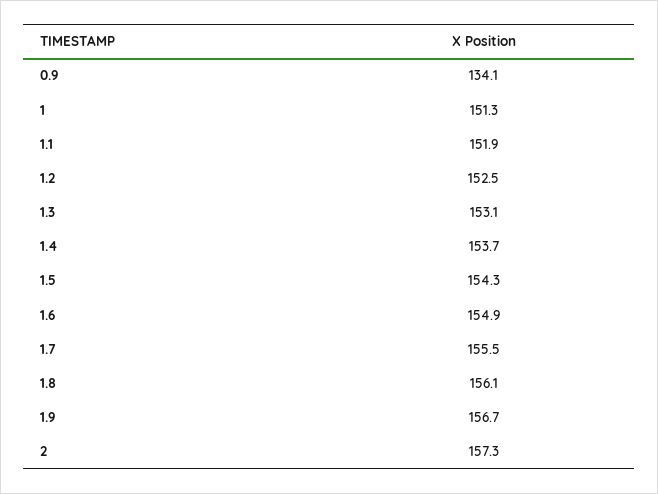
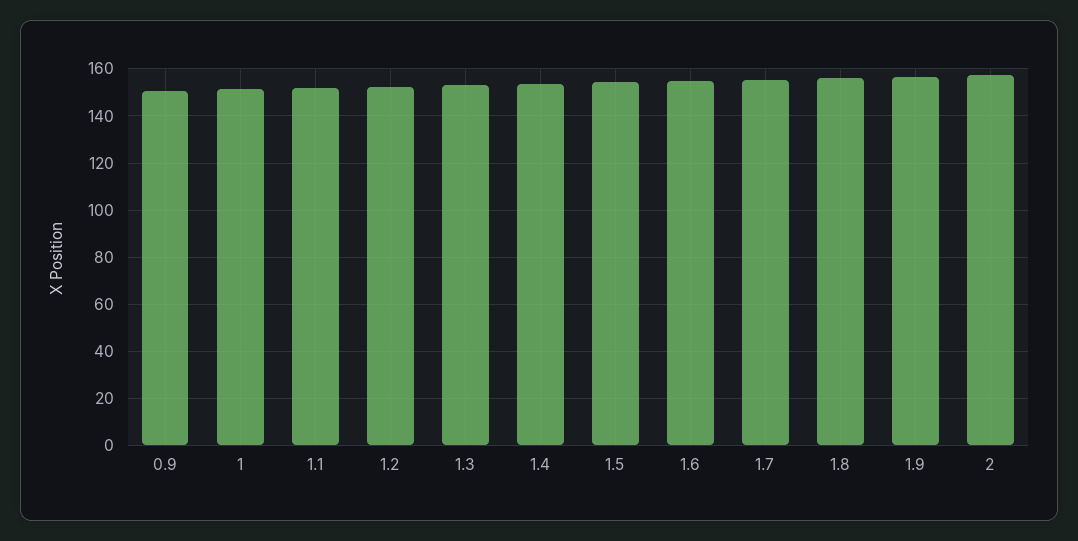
  {
-   "0.9": 134.1,
+   "0.9": 150,
    "1": 151.3,
    "1.1": 151.9,
    "1.2": 152.5,
    "1.3": 153.1,
    "1.4": 153.7,
    "1.5": 154.3,
    "1.6": 154.9,
    "1.7": 155.5,
    "1.8": 156.1,
    "1.9": 156.7,
    "2": 157.3
  }

